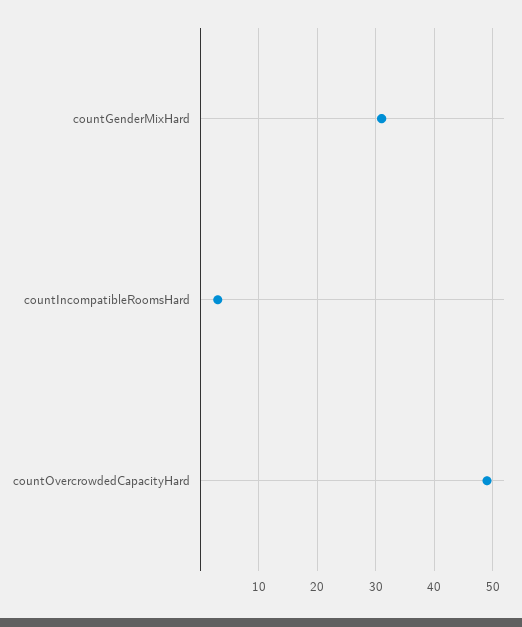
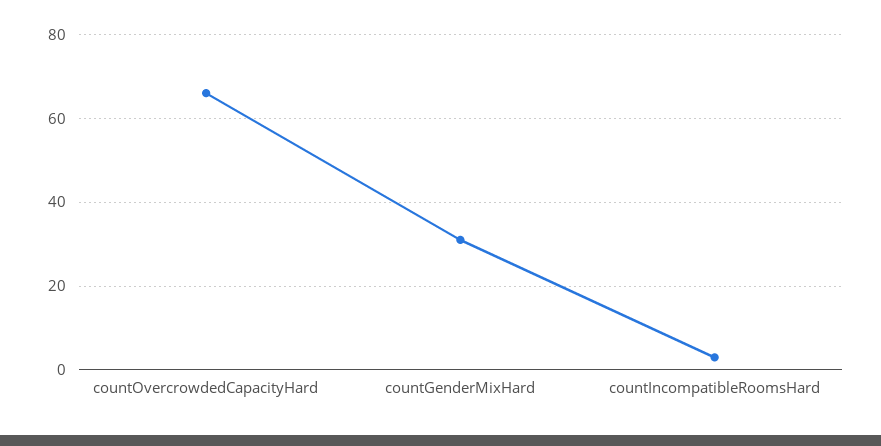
  {
    "countGenderMixHard": 30,
    "countIncompatibleRoomsHard": 5,
-   "countOvercrowdedCapacityHard": 50
+   "countOvercrowdedCapacityHard": 65
  }

